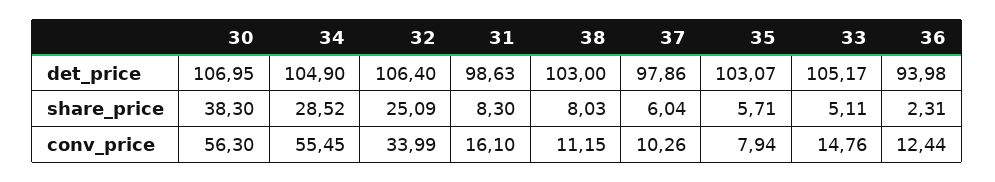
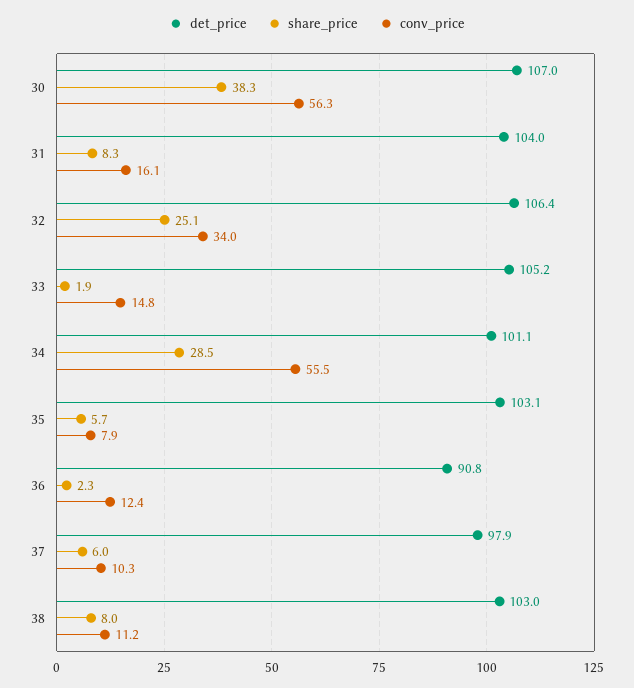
  {
    "det_price": {
      "30": 106.95,
-     "34": 104.9,
+     "34": 101.1,
      "32": 106.4,
-     "31": 98.63,
+     "31": 104,
      "38": 103,
      "37": 97.86,
      "35": 103.07,
      "33": 105.17,
-     "36": 93.98
+     "36": 90.8
    },
    "share_price": {
      "30": 38.3,
      "34": 28.52,
      "32": 25.09,
      "31": 8.3,
      "38": 8.03,
      "37": 6.04,
      "35": 5.71,
-     "33": 5.11,
+     "33": 1.9,
      "36": 2.31
    },
    "conv_price": {
      "30": 56.3,
      "34": 55.45,
      "32": 33.99,
      "31": 16.1,
      "38": 11.15,
      "37": 10.26,
      "35": 7.94,
      "33": 14.76,
      "36": 12.44
    }
  }

